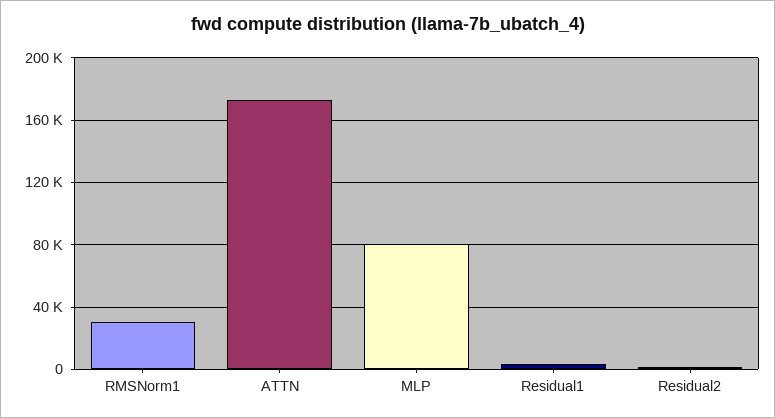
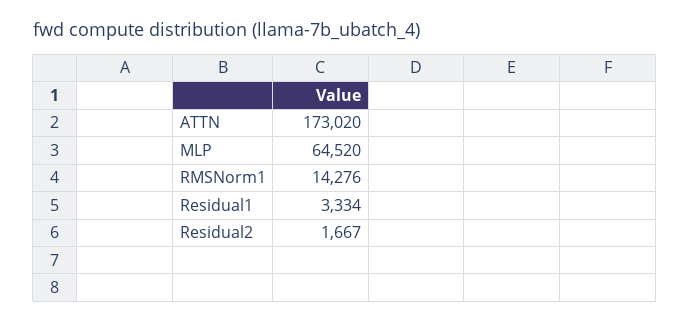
  {
-   "RMSNorm1": 30000,
+   "RMSNorm1": 14276,
    "ATTN": 173020,
-   "MLP": 80000,
+   "MLP": 64520,
    "Residual1": 3334,
    "Residual2": 1667
  }

